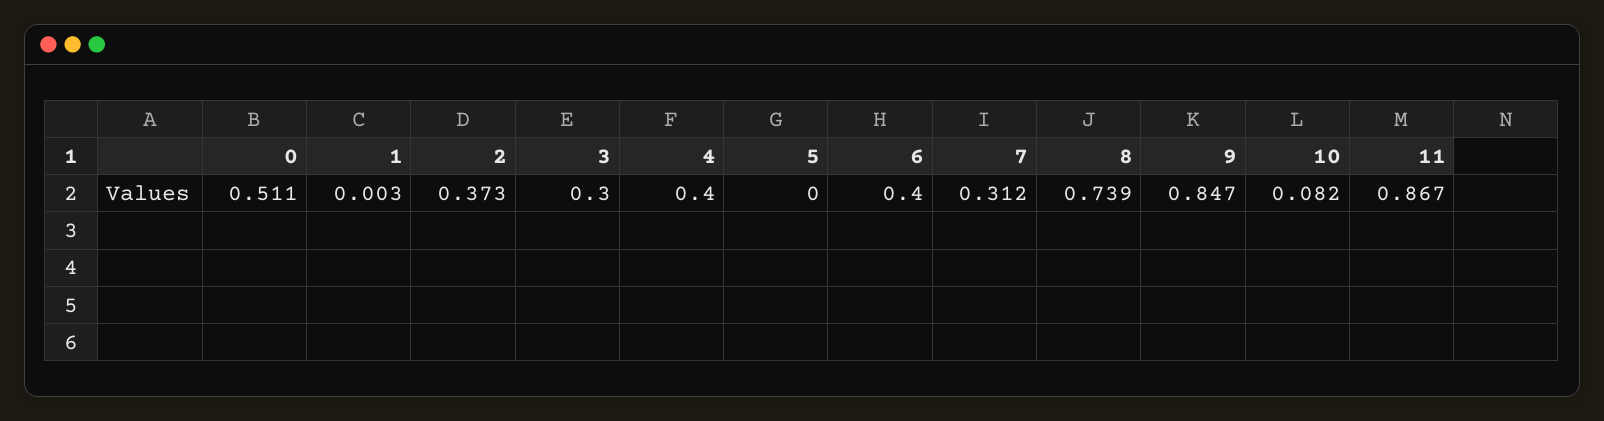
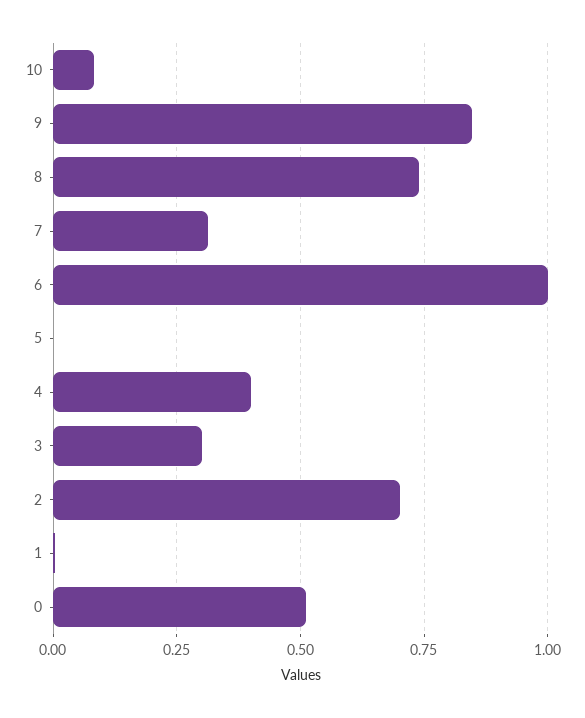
  {
    "0": 0.511,
    "1": 0.003,
-   "2": 0.373,
+   "2": 0.7,
    "3": 0.3,
    "4": 0.4,
    "5": 0,
-   "6": 0.4,
+   "6": 1,
    "7": 0.312,
    "8": 0.739,
    "9": 0.847,
-   "10": 0.082,
+   "10": 0.082
-   "11": 0.867
  }

